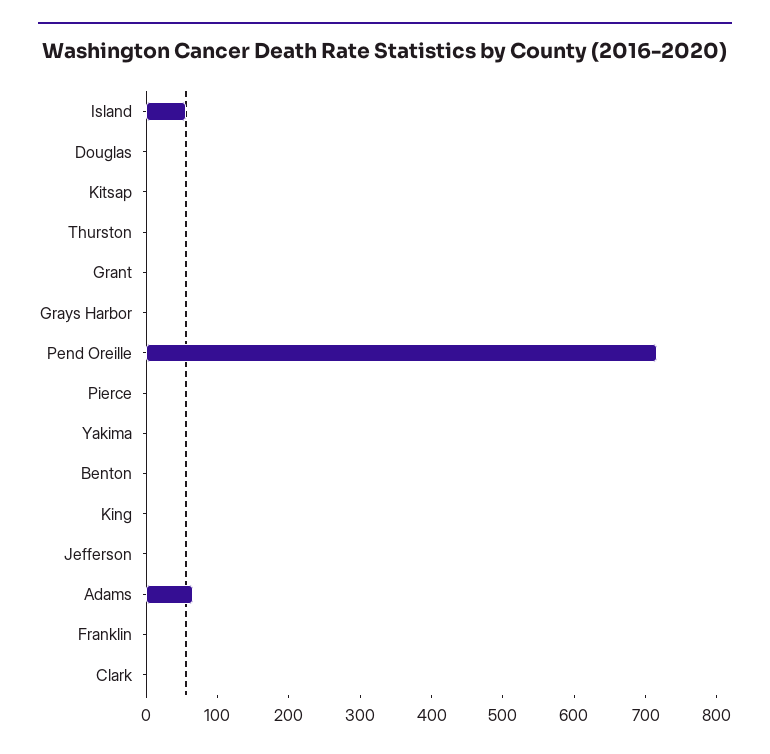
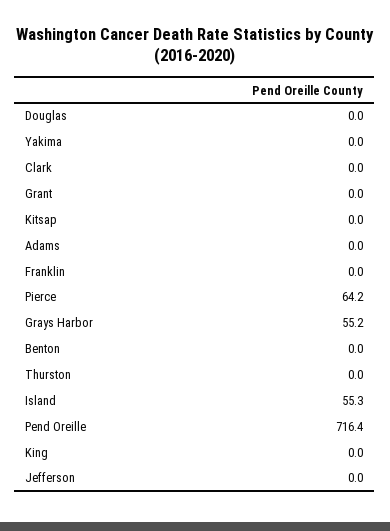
  {
    "Island": 55.3,
    "Douglas": 0,
    "Kitsap": 0,
    "Thurston": 0,
    "Grant": 0,
-   "Grays Harbor": 0,
+   "Grays Harbor": 55.2,
    "Pend Oreille": 716.4,
-   "Pierce": 0,
+   "Pierce": 64.2,
    "Yakima": 0,
    "Benton": 0,
    "King": 0,
    "Jefferson": 0,
-   "Adams": 60,
+   "Adams": 0,
    "Franklin": 0,
    "Clark": 0
  }

